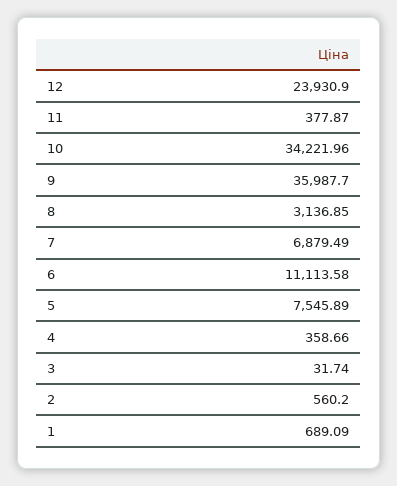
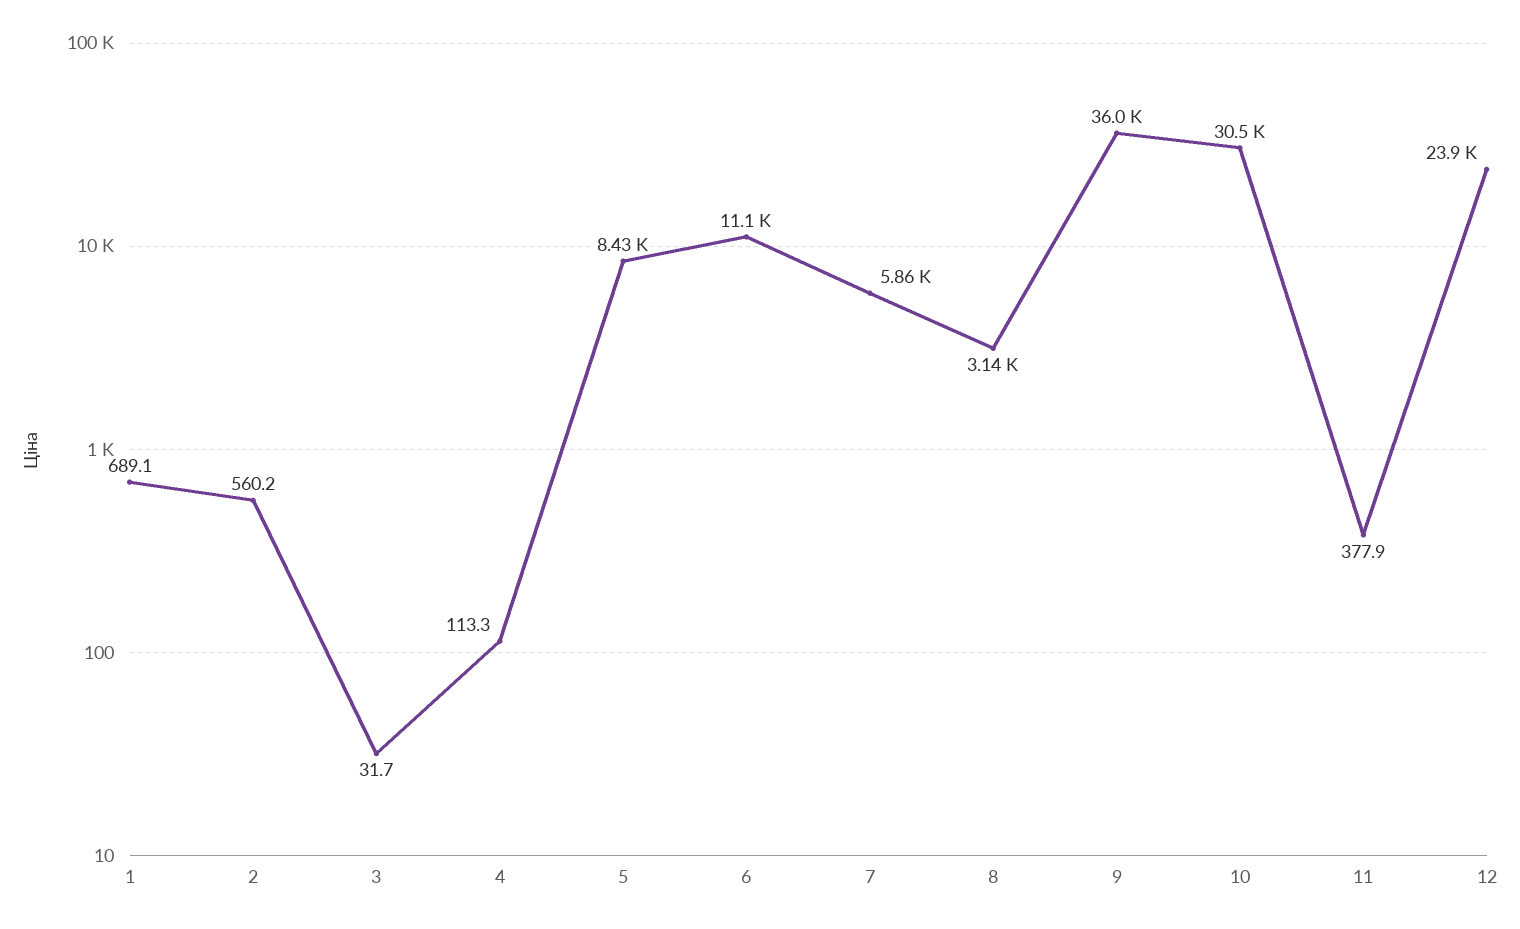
  {
    "12": 23930.9,
    "11": 377.87,
-   "10": 34221.96,
+   "10": 30500,
    "9": 35987.7,
    "8": 3136.85,
-   "7": 6879.49,
+   "7": 5860,
    "6": 11113.58,
-   "5": 7545.89,
+   "5": 8430,
-   "4": 358.66,
+   "4": 113.3,
    "3": 31.74,
    "2": 560.2,
    "1": 689.09
  }

